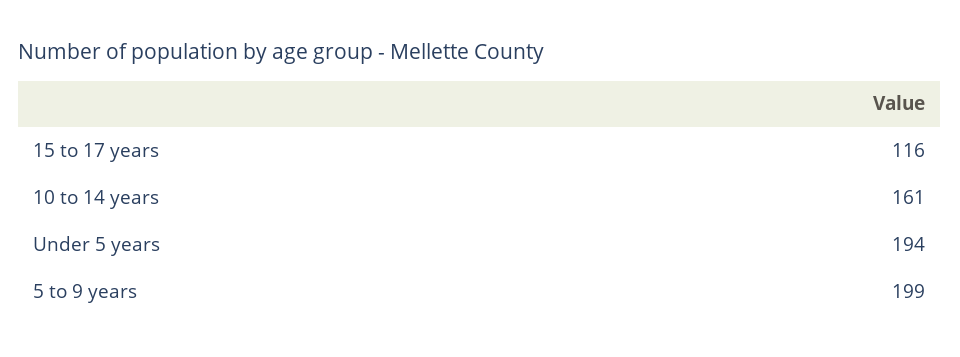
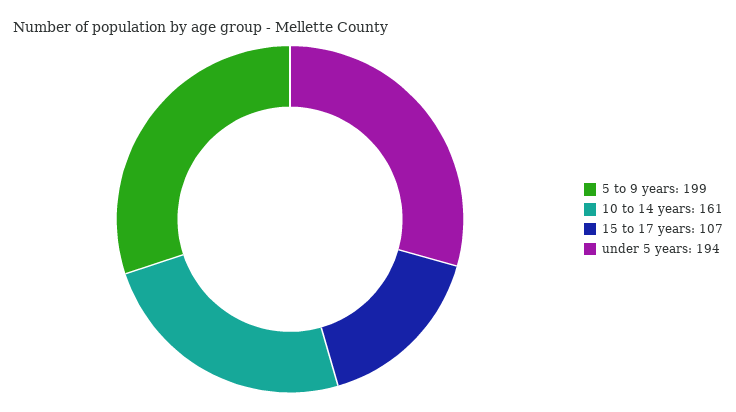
  {
-   "15 to 17 years": 116,
+   "15 to 17 years": 107,
    "10 to 14 years": 161,
    "Under 5 years": 194,
    "5 to 9 years": 199
  }

